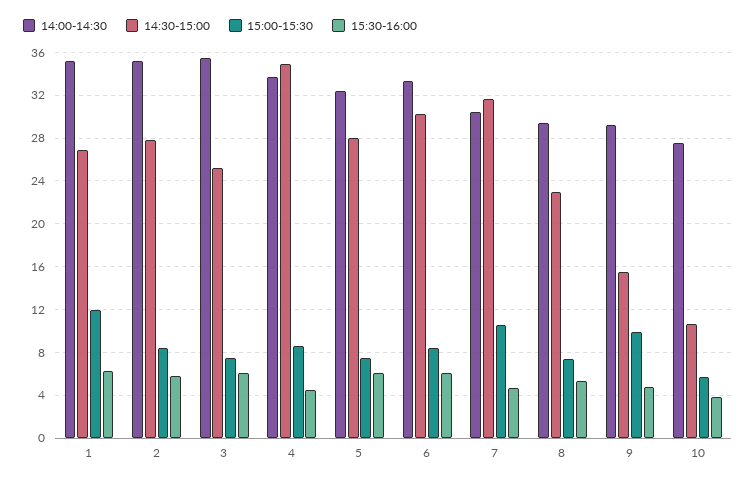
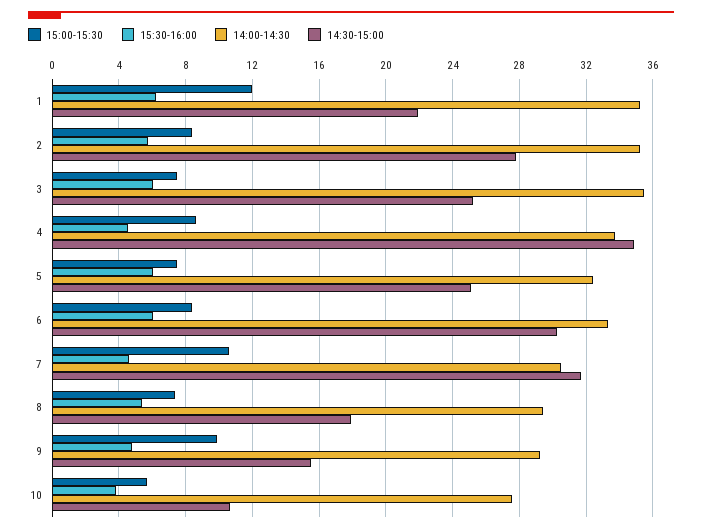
  {
    "14:00-14:30": {
      "1": 35,
      "2": 35,
      "3": 35.5,
      "4": 33.5,
      "5": 32.5,
      "6": 33.5,
      "7": 30.5,
      "8": 29.5,
      "9": 29,
      "10": 27.5
    },
    "14:30-15:00": {
-     "1": 27,
+     "1": 22,
      "2": 28,
      "3": 25,
      "4": 35,
-     "5": 28,
+     "5": 25,
      "6": 30,
      "7": 31.5,
-     "8": 23,
+     "8": 18,
      "9": 15.5,
      "10": 10.5
    },
    "15:00-15:30": {
      "1": 12,
      "2": 8.5,
      "3": 7.5,
      "4": 8.5,
      "5": 7.5,
      "6": 8.5,
      "7": 10.5,
      "8": 7.5,
      "9": 10,
      "10": 5.5
    },
    "15:30-16:00": {
      "1": 6,
      "2": 6,
      "3": 6,
      "4": 4.5,
      "5": 6,
      "6": 6,
      "7": 4.5,
      "8": 5.5,
      "9": 5,
      "10": 4
    }
  }

